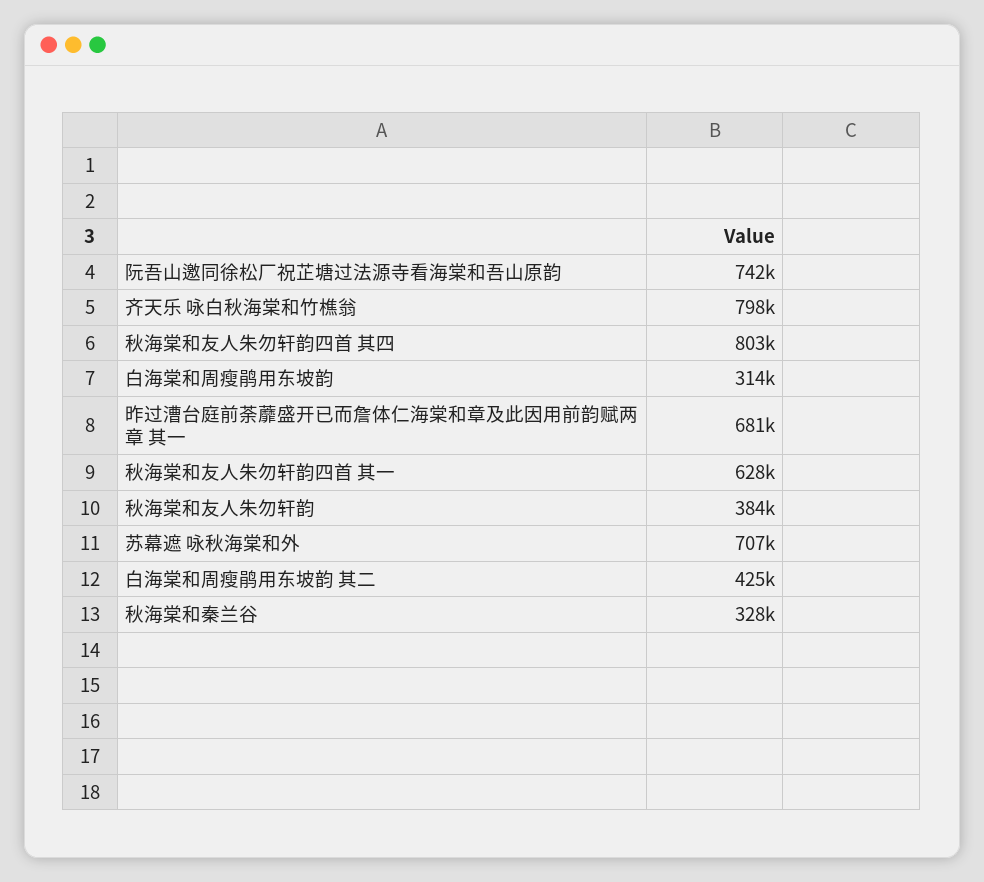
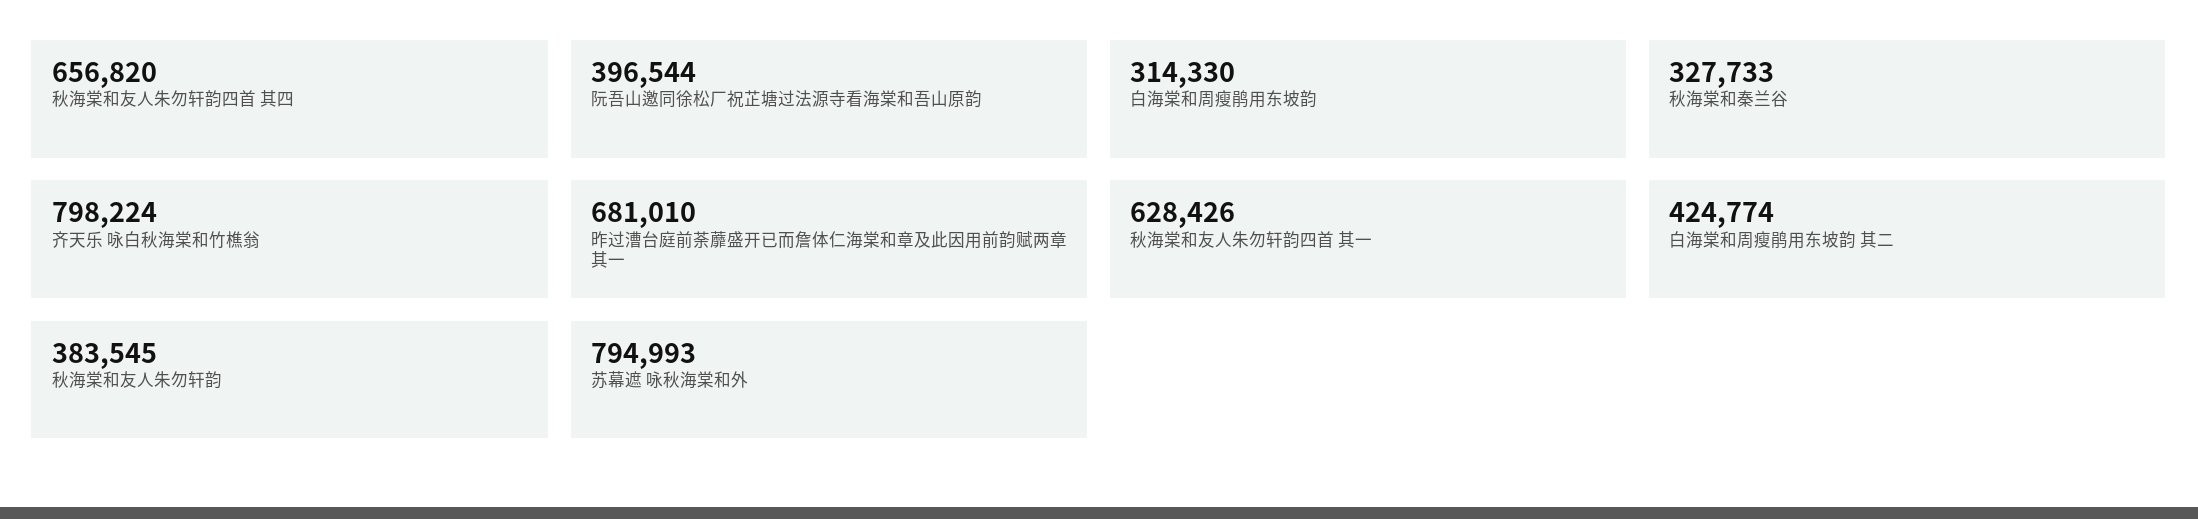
  {
-   "阮吾山邀同徐松厂祝芷塘过法源寺看海棠和吾山原韵": 742000,
+   "阮吾山邀同徐松厂祝芷塘过法源寺看海棠和吾山原韵": 396544,
    "齐天乐 咏白秋海棠和竹樵翁": 798224,
-   "秋海棠和友人朱勿轩韵四首 其四": 803000,
+   "秋海棠和友人朱勿轩韵四首 其四": 656820,
    "白海棠和周瘦鹃用东坡韵": 314330,
    "昨过漕台庭前荼蘼盛开已而詹体仁海棠和章及此因用前韵赋两章 其一": 681010,
    "秋海棠和友人朱勿轩韵四首 其一": 628426,
    "秋海棠和友人朱勿轩韵": 383545,
-   "苏幕遮 咏秋海棠和外": 707000,
+   "苏幕遮 咏秋海棠和外": 794993,
    "白海棠和周瘦鹃用东坡韵 其二": 424774,
    "秋海棠和秦兰谷": 327733
  }

